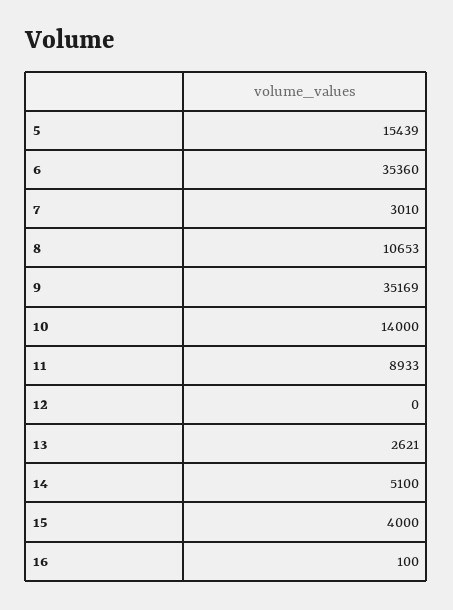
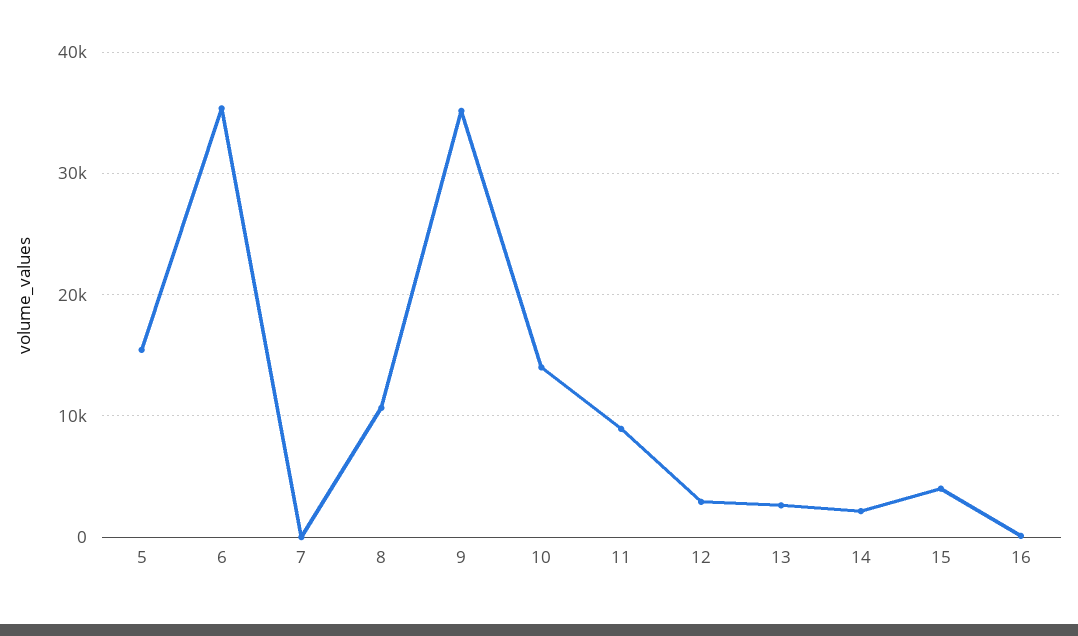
  {
    "5": 15439,
    "6": 35360,
-   "7": 3010,
+   "7": 0,
    "8": 10653,
    "9": 35169,
    "10": 14000,
    "11": 8933,
-   "12": 0,
+   "12": 3000,
    "13": 2621,
-   "14": 5100,
+   "14": 2000,
    "15": 4000,
    "16": 100
  }

